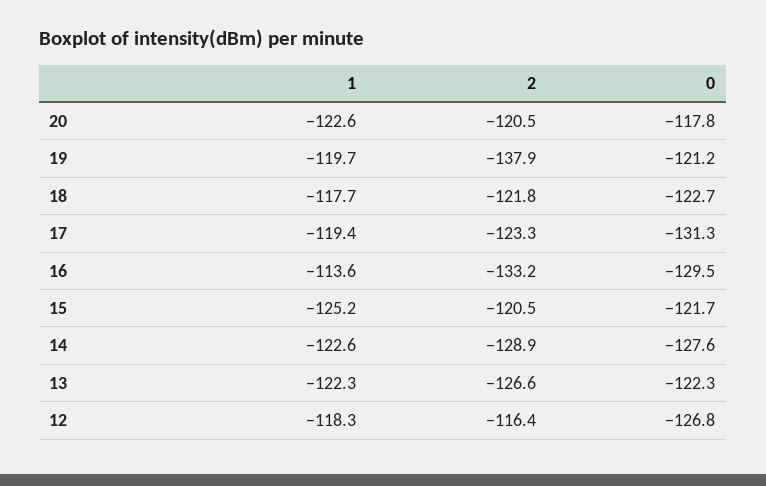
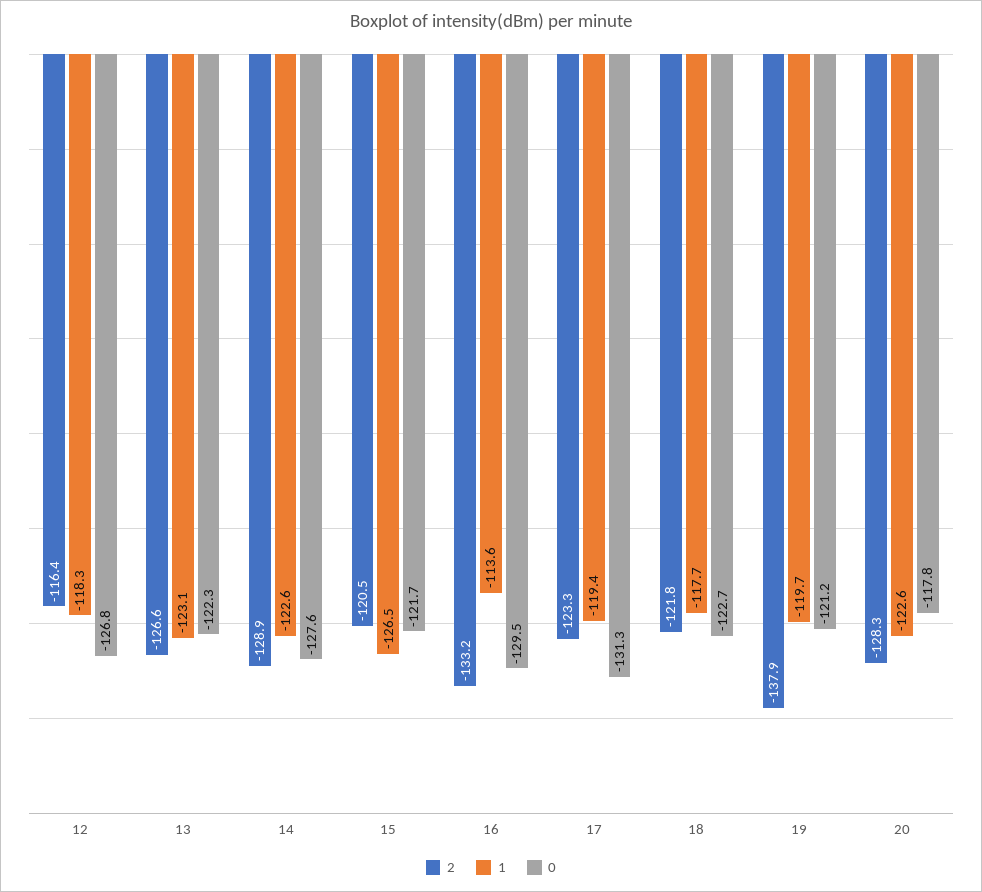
  {
    "1": {
      "20": -122.6,
      "19": -119.7,
      "18": -117.7,
      "17": -119.4,
      "16": -113.6,
-     "15": -125.2,
+     "15": -126.5,
      "14": -122.6,
-     "13": -122.3,
+     "13": -123.1,
      "12": -118.3
    },
    "2": {
-     "20": -120.5,
+     "20": -128.3,
      "19": -137.9,
      "18": -121.8,
      "17": -123.3,
      "16": -133.2,
      "15": -120.5,
      "14": -128.9,
      "13": -126.6,
      "12": -116.4
    },
    "0": {
      "20": -117.8,
      "19": -121.2,
      "18": -122.7,
      "17": -131.3,
      "16": -129.5,
      "15": -121.7,
      "14": -127.6,
      "13": -122.3,
      "12": -126.8
    }
  }

